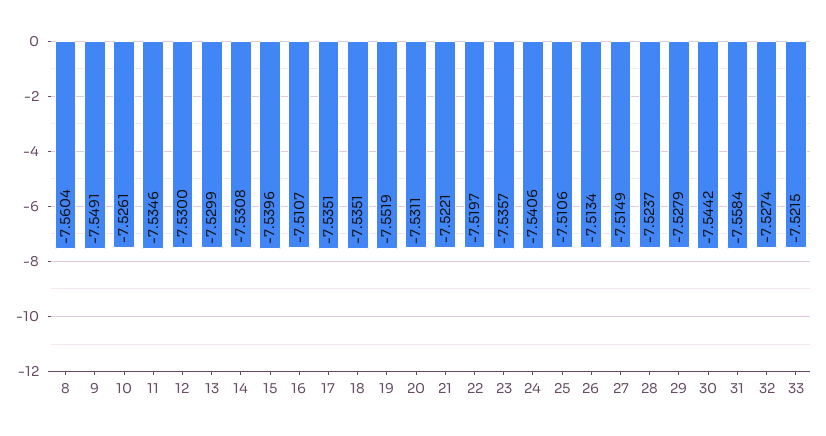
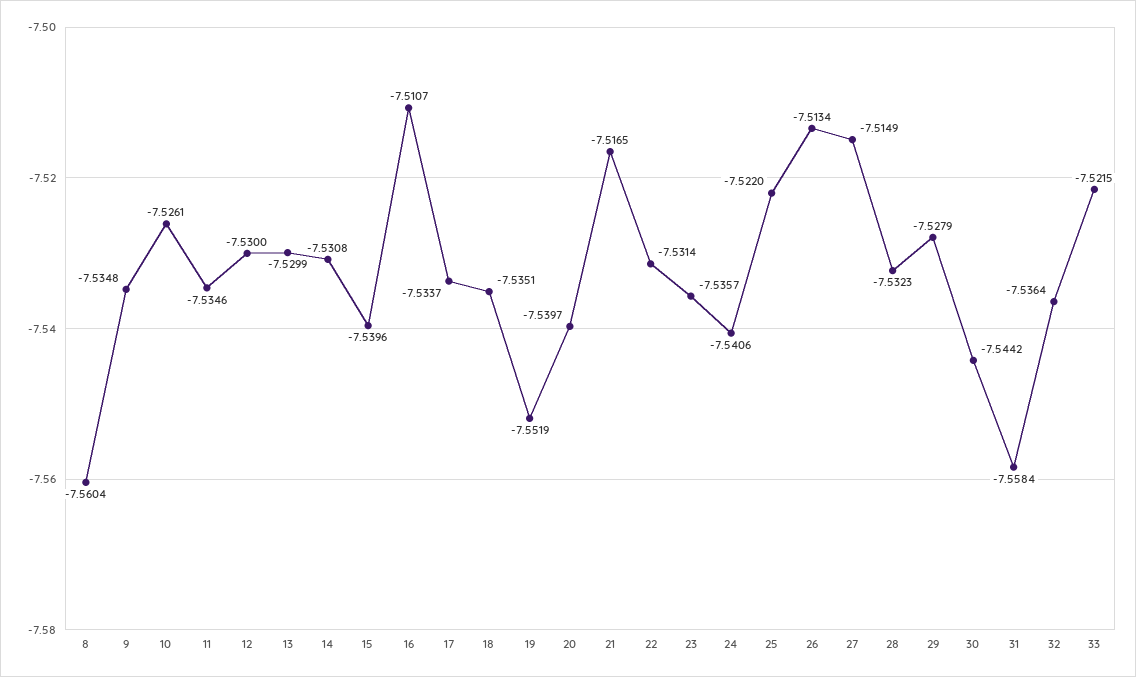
  {
    "8": -7.5604,
-   "9": -7.5491,
+   "9": -7.5348,
    "10": -7.5261,
    "11": -7.5346,
    "12": -7.53,
    "13": -7.5299,
    "14": -7.5308,
    "15": -7.5396,
    "16": -7.5107,
-   "17": -7.5351,
+   "17": -7.5337,
    "18": -7.5351,
    "19": -7.5519,
-   "20": -7.5311,
+   "20": -7.5397,
-   "21": -7.5221,
+   "21": -7.5165,
-   "22": -7.5197,
+   "22": -7.5314,
    "23": -7.5357,
    "24": -7.5406,
-   "25": -7.5106,
+   "25": -7.522,
    "26": -7.5134,
    "27": -7.5149,
-   "28": -7.5237,
+   "28": -7.5323,
    "29": -7.5279,
    "30": -7.5442,
    "31": -7.5584,
-   "32": -7.5274,
+   "32": -7.5364,
    "33": -7.5215
  }

